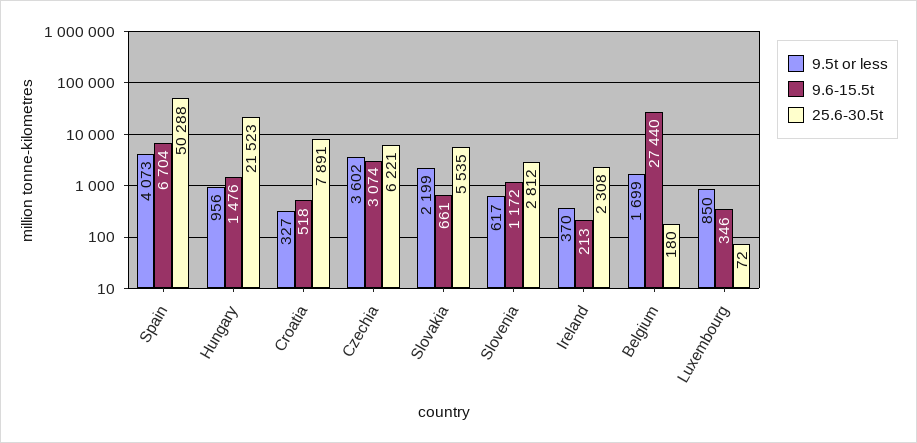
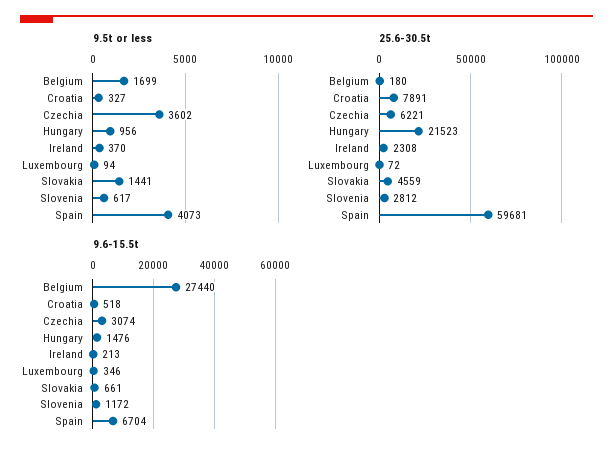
  {
    "9.5t or less": {
      "Spain": 4073,
      "Hungary": 956,
      "Croatia": 327,
      "Czechia": 3602,
-     "Slovakia": 2199,
+     "Slovakia": 1441,
      "Slovenia": 617,
      "Ireland": 370,
      "Belgium": 1699,
-     "Luxembourg": 850
+     "Luxembourg": 94
    },
    "9.6-15.5t": {
      "Spain": 6704,
      "Hungary": 1476,
      "Croatia": 518,
      "Czechia": 3074,
      "Slovakia": 661,
      "Slovenia": 1172,
      "Ireland": 213,
      "Belgium": 27440,
      "Luxembourg": 346
    },
    "25.6-30.5t": {
-     "Spain": 50288,
+     "Spain": 59681,
      "Hungary": 21523,
      "Croatia": 7891,
      "Czechia": 6221,
-     "Slovakia": 5535,
+     "Slovakia": 4559,
      "Slovenia": 2812,
      "Ireland": 2308,
      "Belgium": 180,
      "Luxembourg": 72
    }
  }

